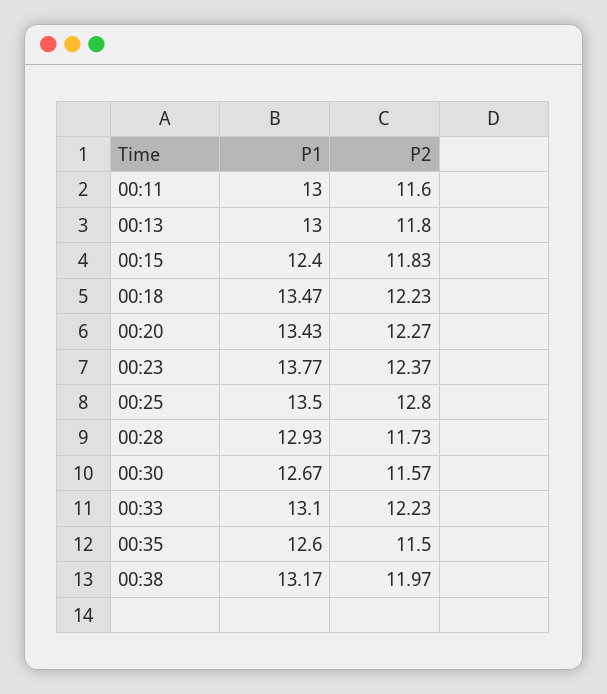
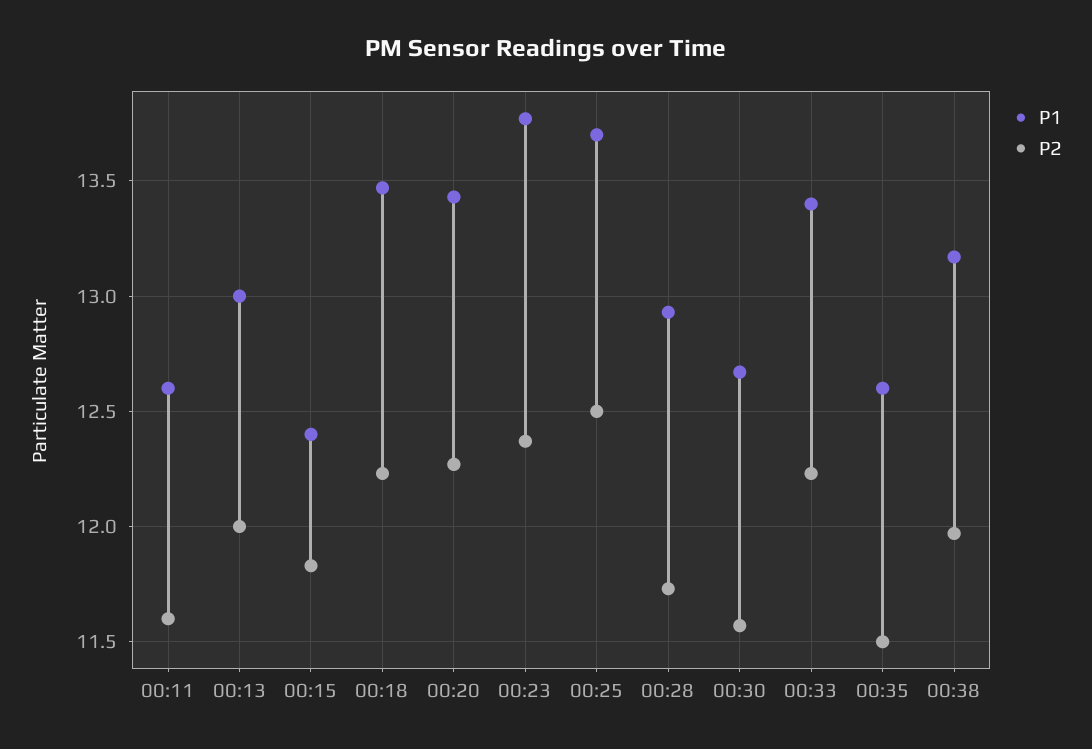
  {
    "P1": {
-     "00:11": 13,
+     "00:11": 12.6,
      "00:13": 13,
      "00:15": 12.4,
      "00:18": 13.47,
      "00:20": 13.43,
      "00:23": 13.77,
-     "00:25": 13.5,
+     "00:25": 13.7,
      "00:28": 12.93,
      "00:30": 12.67,
-     "00:33": 13.1,
+     "00:33": 13.4,
      "00:35": 12.6,
      "00:38": 13.17
    },
    "P2": {
      "00:11": 11.6,
-     "00:13": 11.8,
+     "00:13": 12,
      "00:15": 11.83,
      "00:18": 12.23,
      "00:20": 12.27,
      "00:23": 12.37,
-     "00:25": 12.8,
+     "00:25": 12.5,
      "00:28": 11.73,
      "00:30": 11.57,
      "00:33": 12.23,
      "00:35": 11.5,
      "00:38": 11.97
    }
  }

